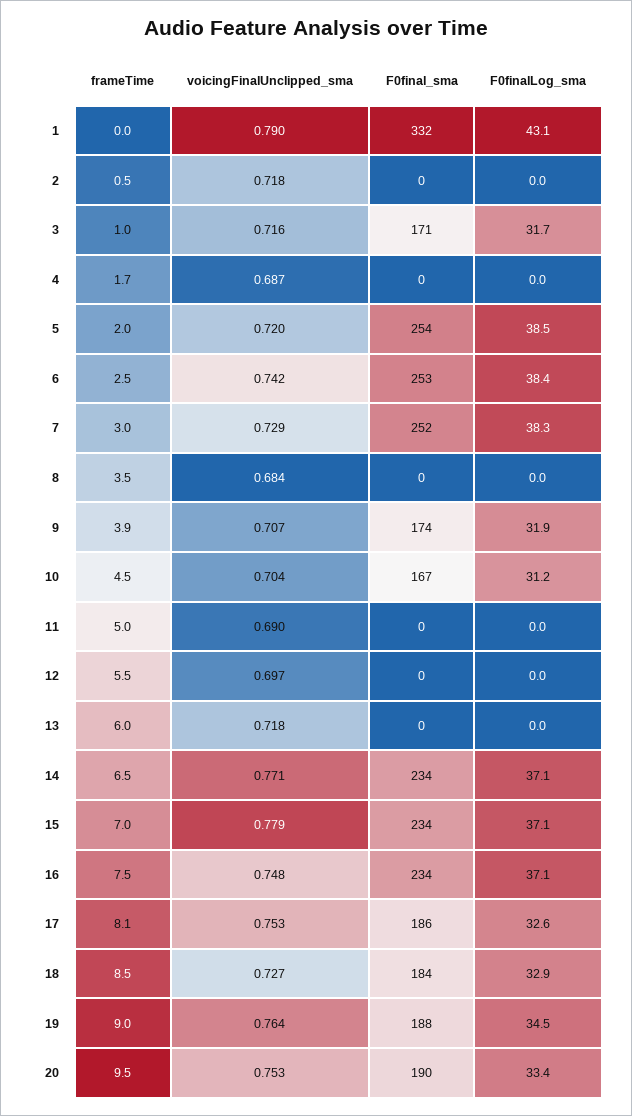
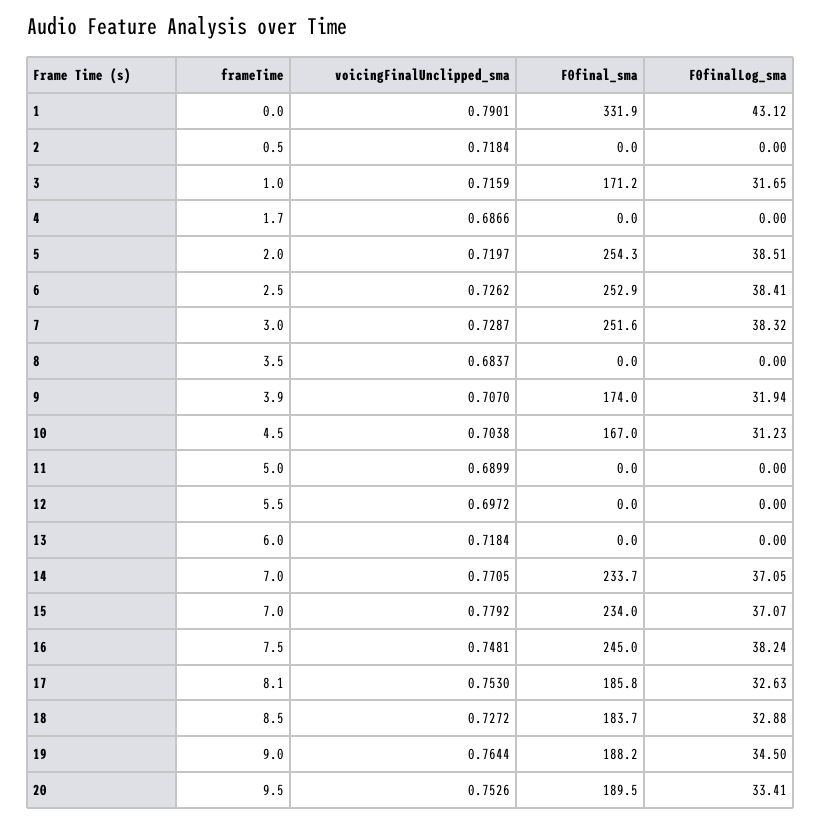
  {
    "frameTime": {
      "1": 0,
      "2": 0.5,
      "3": 1,
      "4": 1.7,
      "5": 2,
      "6": 2.5,
      "7": 3,
      "8": 3.5,
      "9": 3.9,
      "10": 4.5,
      "11": 5,
      "12": 5.5,
      "13": 6,
-     "14": 6.5,
+     "14": 7,
      "15": 7,
      "16": 7.5,
      "17": 8.1,
      "18": 8.5,
      "19": 9,
      "20": 9.5
    },
    "voicingFinalUnclipped_sma": {
      "1": 0.7901,
      "2": 0.7184,
      "3": 0.7159,
      "4": 0.6866,
      "5": 0.7197,
-     "6": 0.742,
+     "6": 0.7262,
      "7": 0.7287,
      "8": 0.6837,
      "9": 0.707,
      "10": 0.7038,
      "11": 0.6899,
      "12": 0.6972,
      "13": 0.7184,
      "14": 0.7705,
      "15": 0.7792,
      "16": 0.7481,
      "17": 0.753,
      "18": 0.7272,
      "19": 0.7644,
      "20": 0.7526
    },
    "F0final_sma": {
      "1": 331.9,
      "2": 0,
      "3": 171.2,
      "4": 0,
      "5": 254.3,
      "6": 252.9,
      "7": 251.6,
      "8": 0,
      "9": 174,
      "10": 167,
      "11": 0,
      "12": 0,
      "13": 0,
      "14": 233.7,
      "15": 234,
-     "16": 234,
+     "16": 245,
      "17": 185.8,
      "18": 183.7,
      "19": 188.2,
      "20": 189.5
    },
    "F0finalLog_sma": {
      "1": 43.12,
      "2": 0,
      "3": 31.65,
      "4": 0,
      "5": 38.51,
      "6": 38.41,
      "7": 38.32,
      "8": 0,
      "9": 31.94,
      "10": 31.23,
      "11": 0,
      "12": 0,
      "13": 0,
      "14": 37.05,
      "15": 37.07,
-     "16": 37.1,
+     "16": 38.24,
      "17": 32.63,
      "18": 32.88,
      "19": 34.5,
      "20": 33.41
    }
  }

